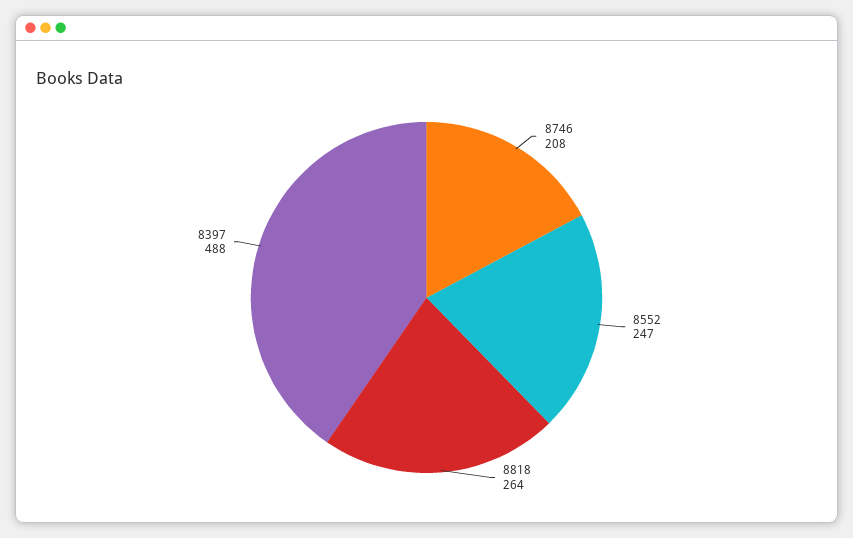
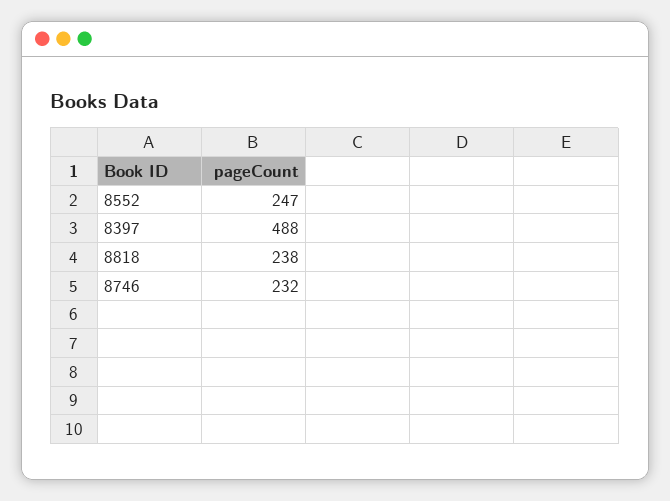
  {
-   "8746": 208,
+   "8746": 232,
    "8552": 247,
-   "8818": 264,
+   "8818": 238,
    "8397": 488
  }

